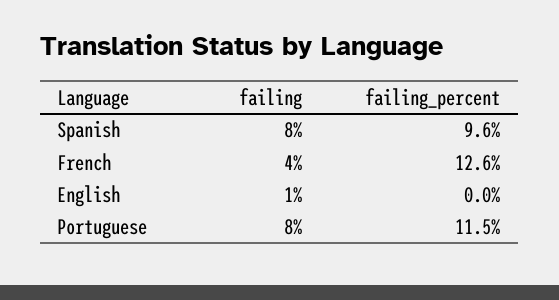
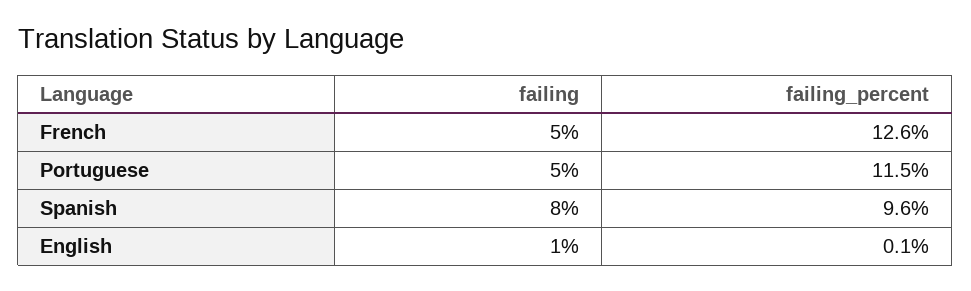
  {
    "failing": {
      "Spanish": 8,
-     "French": 4,
+     "French": 5,
      "English": 1,
-     "Portuguese": 8
+     "Portuguese": 5
    },
    "failing_percent": {
      "Spanish": 9.6,
      "French": 12.6,
-     "English": 0,
+     "English": 0.1,
      "Portuguese": 11.5
    }
  }

